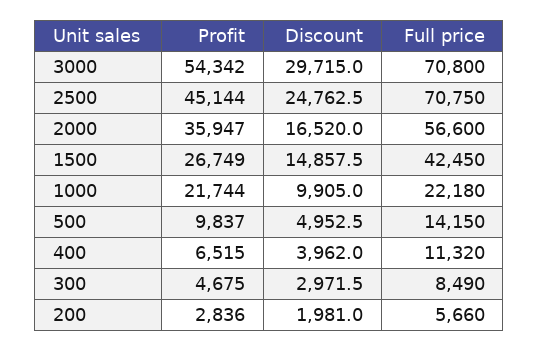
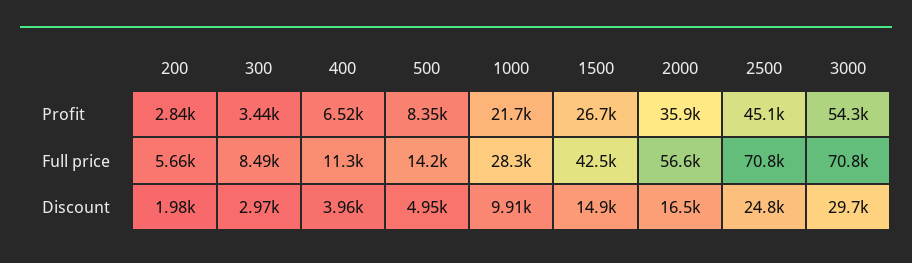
  {
    "Profit": {
      "3000": 54342,
      "2500": 45144,
      "2000": 35947,
      "1500": 26749,
      "1000": 21744,
-     "500": 9837,
+     "500": 8350,
      "400": 6515,
-     "300": 4675,
+     "300": 3440,
      "200": 2836
    },
    "Discount": {
      "3000": 29715,
      "2500": 24762.5,
      "2000": 16520,
      "1500": 14857.5,
      "1000": 9905,
      "500": 4952.5,
      "400": 3962,
      "300": 2971.5,
      "200": 1981
    },
    "Full price": {
      "3000": 70800,
      "2500": 70750,
      "2000": 56600,
      "1500": 42450,
-     "1000": 22180,
+     "1000": 28300,
      "500": 14150,
      "400": 11320,
      "300": 8490,
      "200": 5660
    }
  }

